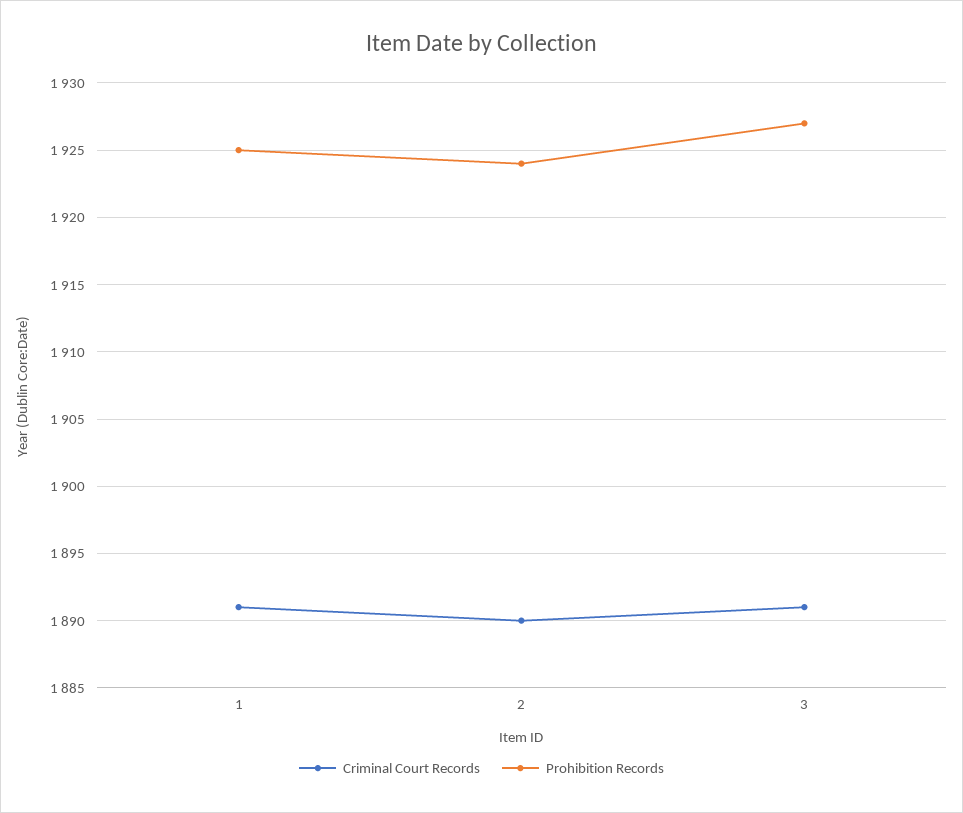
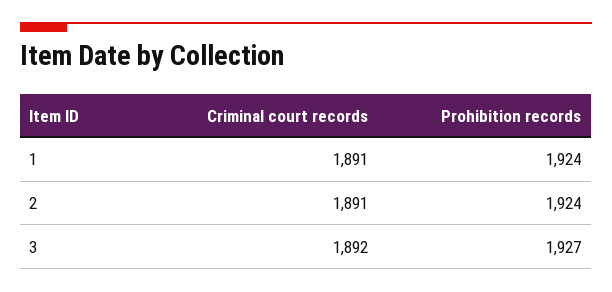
  {
    "Criminal Court Records": {
      "1": 1891,
-     "2": 1890,
+     "2": 1891,
-     "3": 1891
+     "3": 1892
    },
    "Prohibition Records": {
-     "1": 1925,
+     "1": 1924,
      "2": 1924,
      "3": 1927
    }
  }

